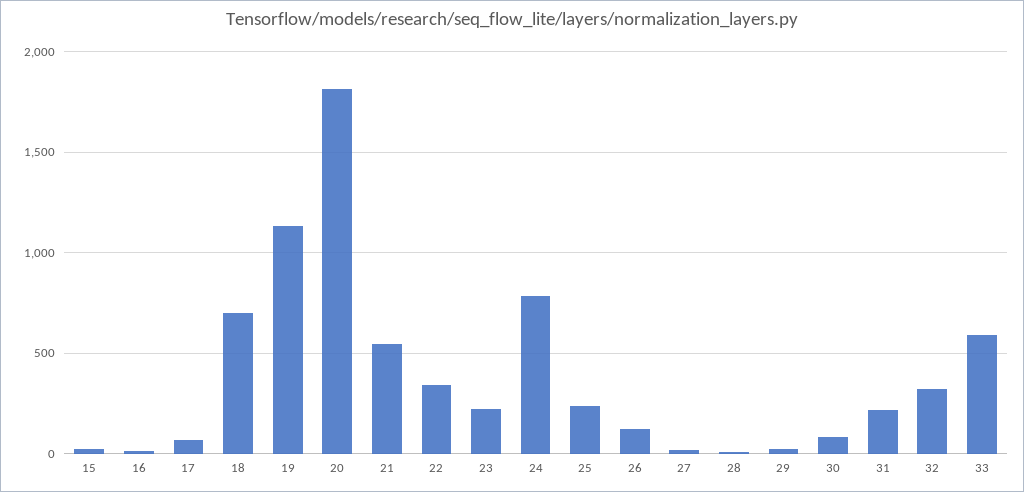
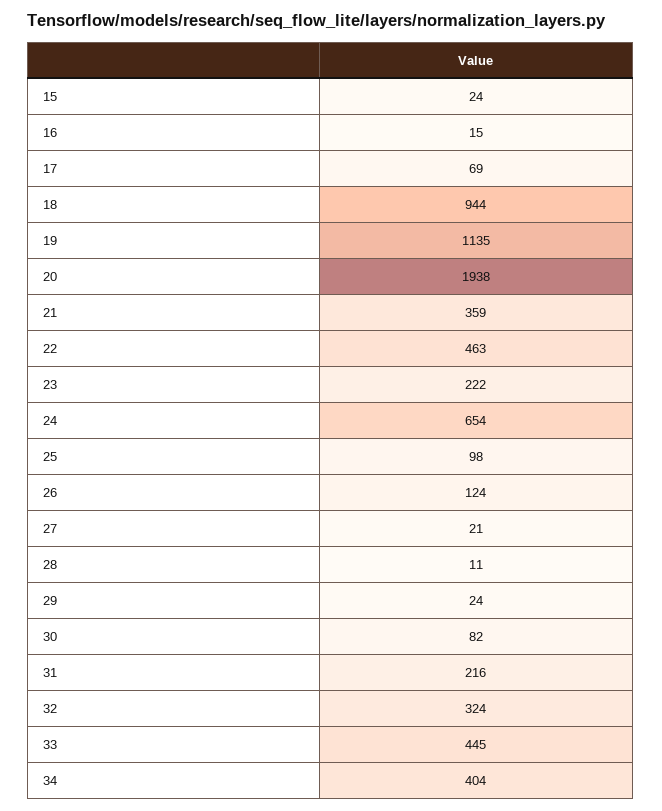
  {
    "15": 24,
    "16": 15,
    "17": 69,
-   "18": 700,
+   "18": 944,
    "19": 1135,
-   "20": 1800,
+   "20": 1938,
-   "21": 550,
+   "21": 359,
-   "22": 350,
+   "22": 463,
    "23": 222,
-   "24": 800,
+   "24": 654,
-   "25": 250,
+   "25": 98,
    "26": 124,
    "27": 21,
    "28": 11,
    "29": 24,
    "30": 82,
    "31": 216,
    "32": 324,
-   "33": 600
+   "33": 445,
+   "34": 404
  }

